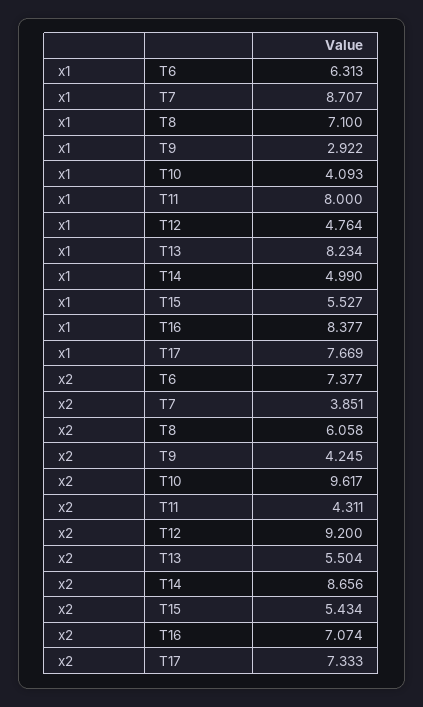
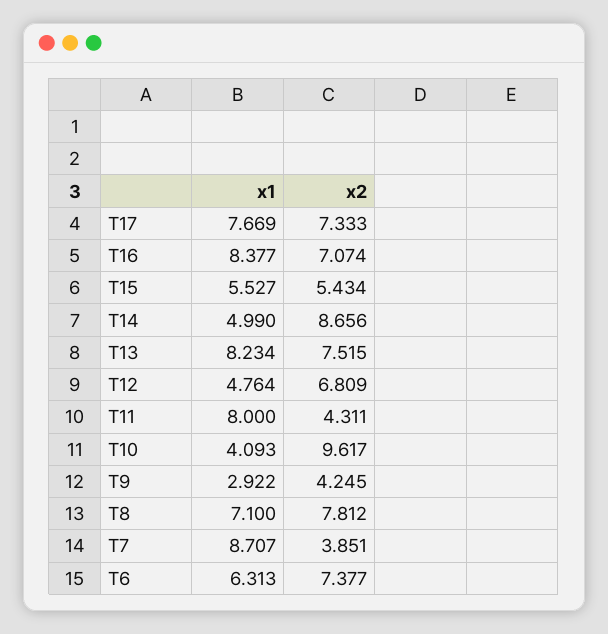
  {
    "x1": {
      "T6": 6.313,
      "T7": 8.707,
      "T8": 7.1,
      "T9": 2.922,
      "T10": 4.093,
      "T11": 8,
      "T12": 4.764,
      "T13": 8.234,
      "T14": 4.99,
      "T15": 5.527,
      "T16": 8.377,
      "T17": 7.669
    },
    "x2": {
      "T6": 7.377,
      "T7": 3.851,
-     "T8": 6.058,
+     "T8": 7.812,
      "T9": 4.245,
      "T10": 9.617,
      "T11": 4.311,
-     "T12": 9.2,
+     "T12": 6.809,
-     "T13": 5.504,
+     "T13": 7.515,
      "T14": 8.656,
      "T15": 5.434,
      "T16": 7.074,
      "T17": 7.333
    }
  }

